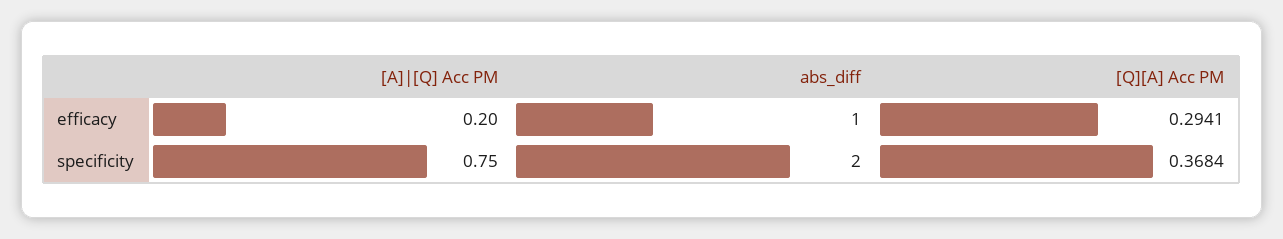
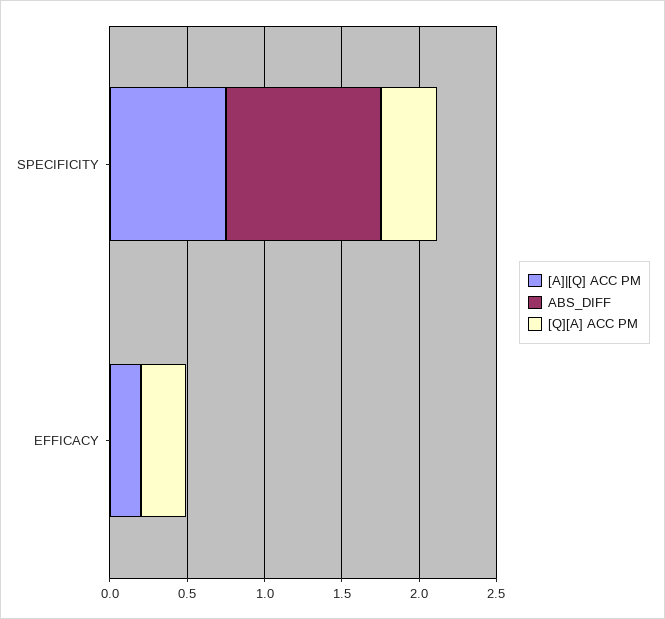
  {
    "[A]|[Q] Acc PM": {
      "efficacy": 0.2,
      "specificity": 0.75
    },
    "abs_diff": {
-     "efficacy": 1,
+     "efficacy": 0,
-     "specificity": 2
+     "specificity": 1
    },
    "[Q][A] Acc PM": {
      "efficacy": 0.2941,
      "specificity": 0.3684
    }
  }

